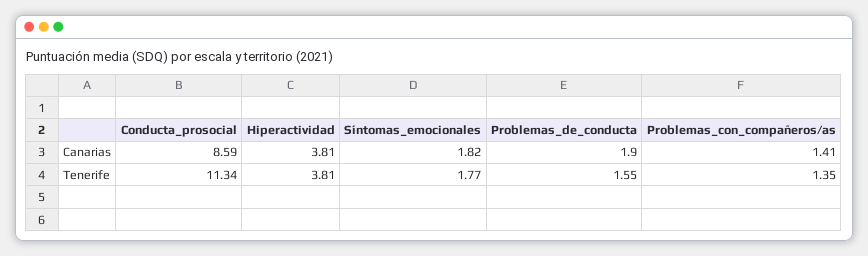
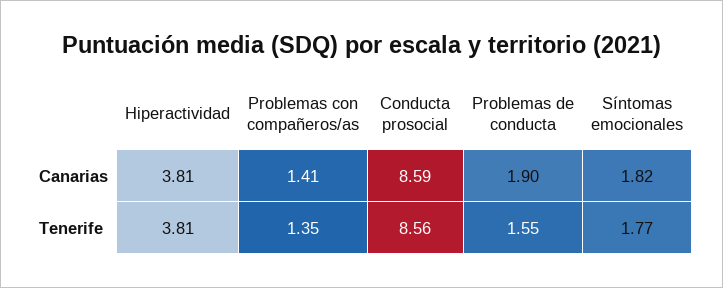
  {
    "Conducta_prosocial": {
      "Canarias": 8.59,
-     "Tenerife": 11.34
+     "Tenerife": 8.56
    },
    "Hiperactividad": {
      "Canarias": 3.81,
      "Tenerife": 3.81
    },
    "Síntomas_emocionales": {
      "Canarias": 1.82,
      "Tenerife": 1.77
    },
    "Problemas_de_conducta": {
      "Canarias": 1.9,
      "Tenerife": 1.55
    },
    "Problemas_con_compañeros/as": {
      "Canarias": 1.41,
      "Tenerife": 1.35
    }
  }

